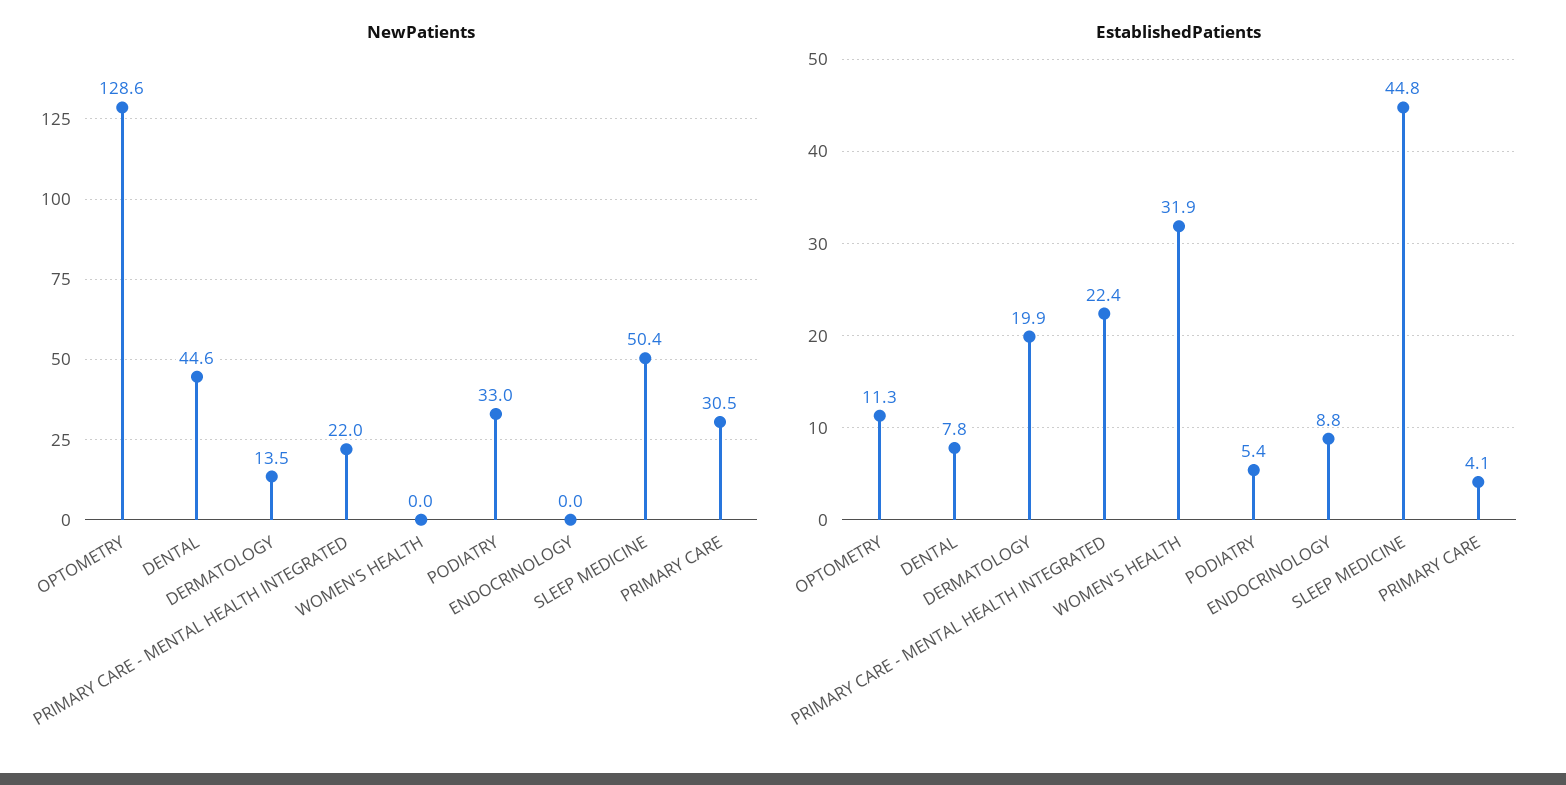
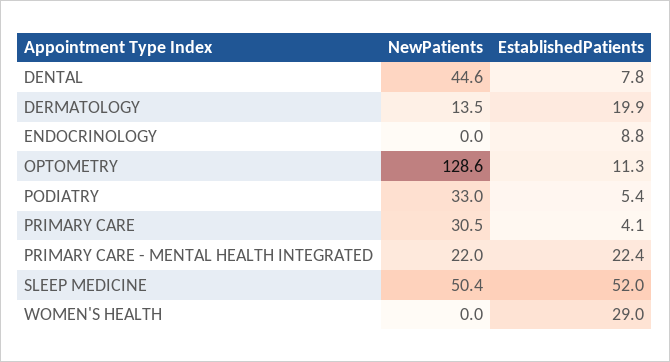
  {
    "NewPatients": {
      "OPTOMETRY": 128.6,
      "DENTAL": 44.6,
      "DERMATOLOGY": 13.5,
      "PRIMARY CARE - MENTAL HEALTH INTEGRATED": 22,
      "WOMEN'S HEALTH": 0,
      "PODIATRY": 33,
      "ENDOCRINOLOGY": 0,
      "SLEEP MEDICINE": 50.4,
      "PRIMARY CARE": 30.5
    },
    "EstablishedPatients": {
      "OPTOMETRY": 11.3,
      "DENTAL": 7.8,
      "DERMATOLOGY": 19.9,
      "PRIMARY CARE - MENTAL HEALTH INTEGRATED": 22.4,
-     "WOMEN'S HEALTH": 31.9,
+     "WOMEN'S HEALTH": 29,
      "PODIATRY": 5.4,
      "ENDOCRINOLOGY": 8.8,
-     "SLEEP MEDICINE": 44.8,
+     "SLEEP MEDICINE": 52,
      "PRIMARY CARE": 4.1
    }
  }

